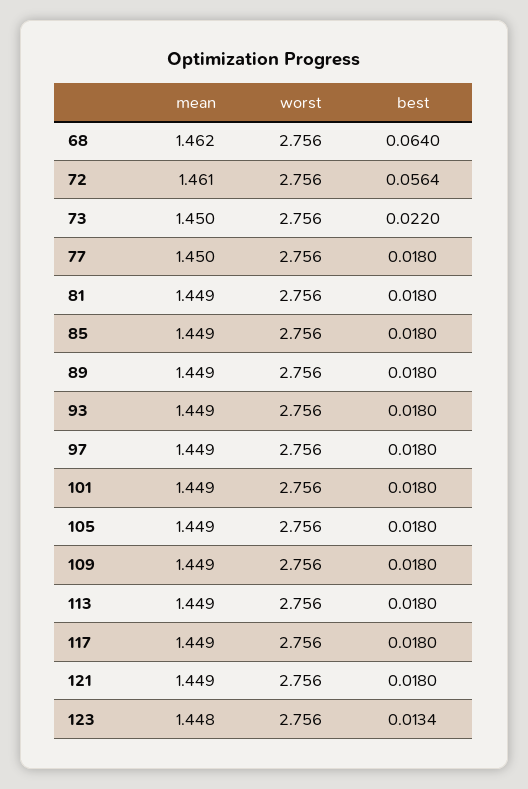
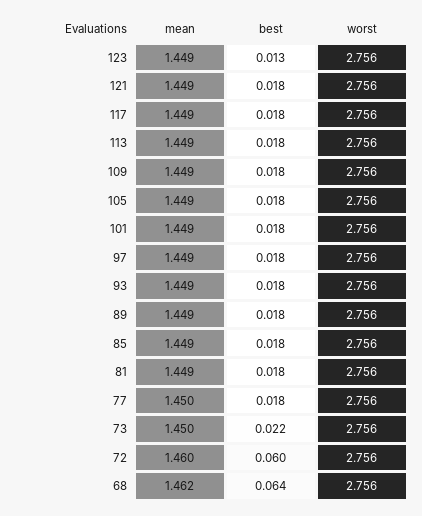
  {
    "mean": {
      "68": 1.462,
-     "72": 1.461,
+     "72": 1.46,
      "73": 1.45,
      "77": 1.45,
      "81": 1.449,
      "85": 1.449,
      "89": 1.449,
      "93": 1.449,
      "97": 1.449,
      "101": 1.449,
      "105": 1.449,
      "109": 1.449,
      "113": 1.449,
      "117": 1.449,
      "121": 1.449,
-     "123": 1.448
+     "123": 1.449
    },
    "worst": {
      "68": 2.756,
      "72": 2.756,
      "73": 2.756,
      "77": 2.756,
      "81": 2.756,
      "85": 2.756,
      "89": 2.756,
      "93": 2.756,
      "97": 2.756,
      "101": 2.756,
      "105": 2.756,
      "109": 2.756,
      "113": 2.756,
      "117": 2.756,
      "121": 2.756,
      "123": 2.756
    },
    "best": {
      "68": 0.064,
-     "72": 0.0564,
+     "72": 0.06,
      "73": 0.022,
      "77": 0.018,
      "81": 0.018,
      "85": 0.018,
      "89": 0.018,
      "93": 0.018,
      "97": 0.018,
      "101": 0.018,
      "105": 0.018,
      "109": 0.018,
      "113": 0.018,
      "117": 0.018,
      "121": 0.018,
      "123": 0.0134
    }
  }

